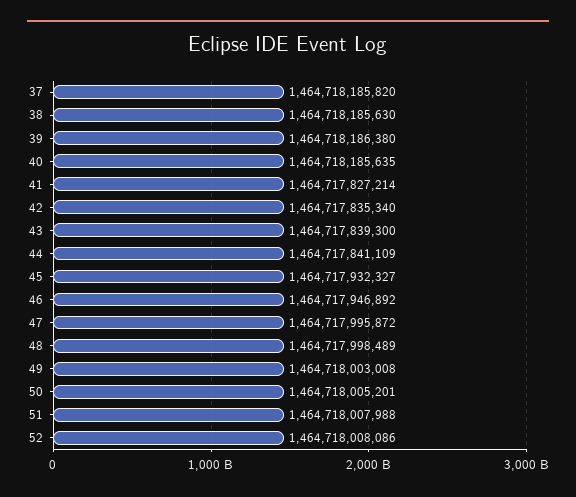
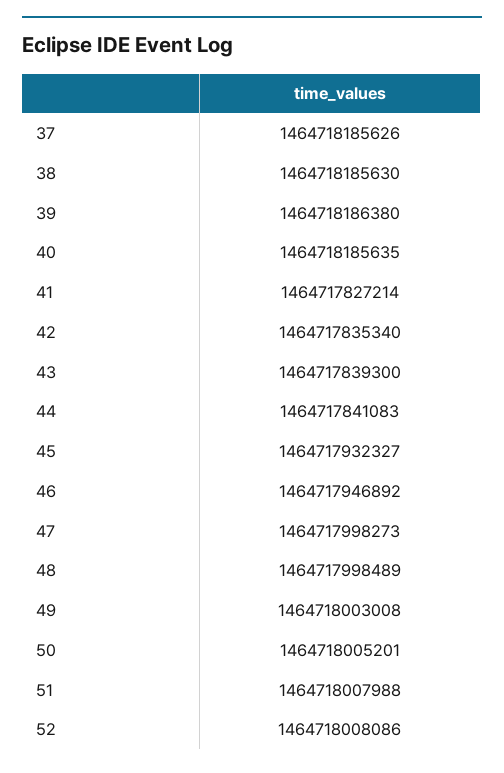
  {
-   "37": 1464718185820,
+   "37": 1464718185626,
    "38": 1464718185630,
    "39": 1464718186380,
    "40": 1464718185635,
    "41": 1464717827214,
    "42": 1464717835340,
    "43": 1464717839300,
-   "44": 1464717841109,
+   "44": 1464717841083,
    "45": 1464717932327,
    "46": 1464717946892,
-   "47": 1464717995872,
+   "47": 1464717998273,
    "48": 1464717998489,
    "49": 1464718003008,
    "50": 1464718005201,
    "51": 1464718007988,
    "52": 1464718008086
  }

